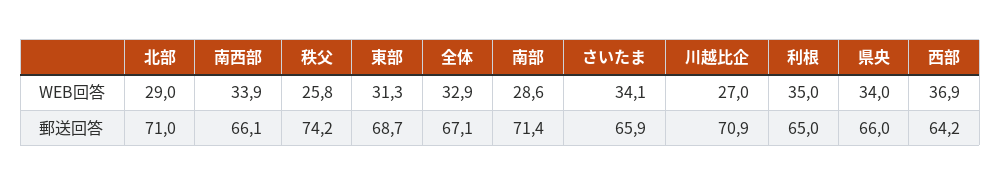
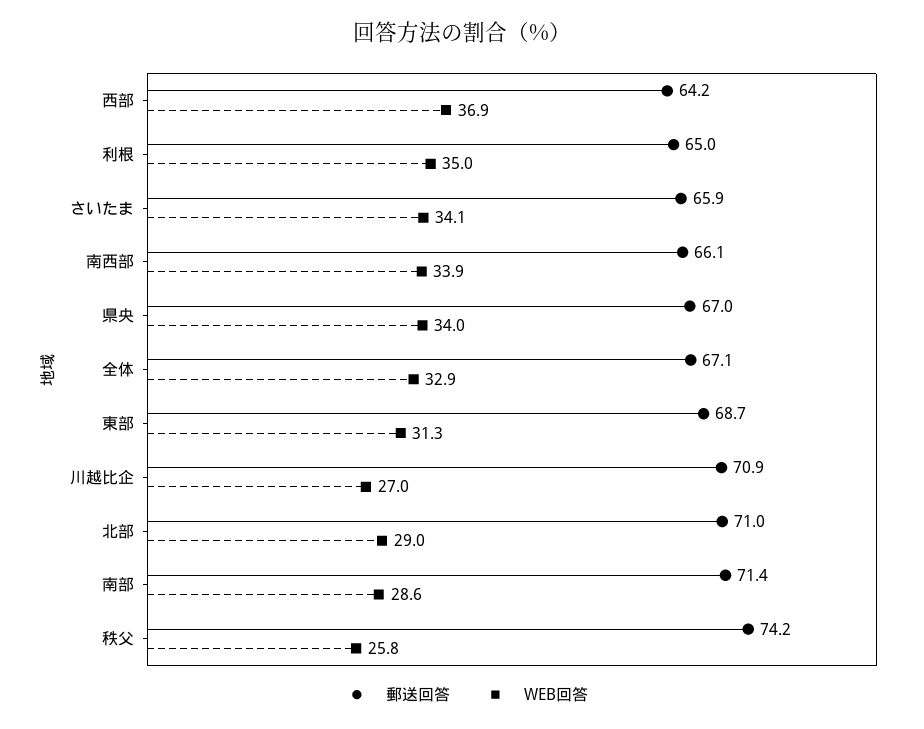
  {
    "WEB回答": {
      "北部": 29,
      "南西部": 33.9,
      "秩父": 25.8,
      "東部": 31.3,
      "全体": 32.9,
      "南部": 28.6,
      "さいたま": 34.1,
      "川越比企": 27,
      "利根": 35,
      "県央": 34,
      "西部": 36.9
    },
    "郵送回答": {
      "北部": 71,
      "南西部": 66.1,
      "秩父": 74.2,
      "東部": 68.7,
      "全体": 67.1,
      "南部": 71.4,
      "さいたま": 65.9,
      "川越比企": 70.9,
      "利根": 65,
-     "県央": 66,
+     "県央": 67,
      "西部": 64.2
    }
  }

